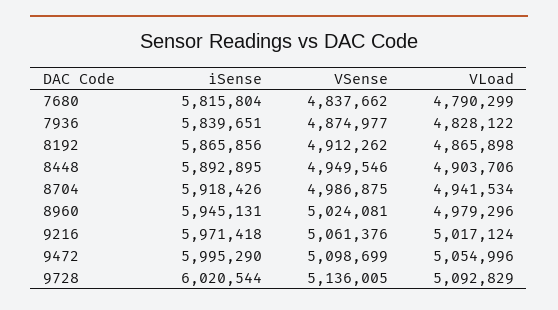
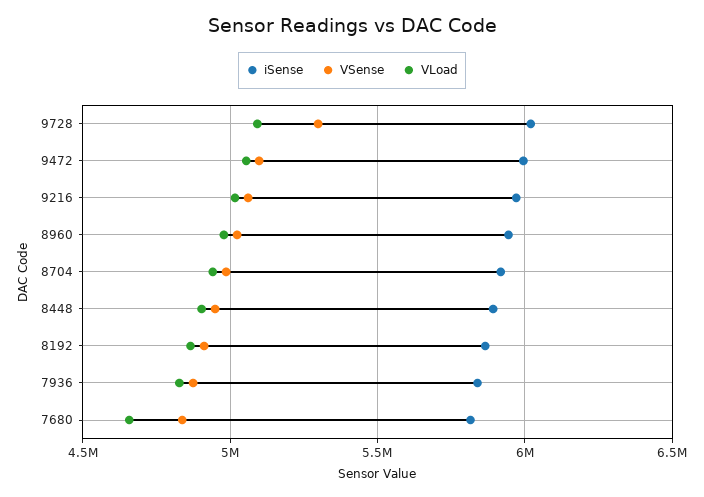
  {
    "iSense": {
      "7680": 5815804,
      "7936": 5839651,
      "8192": 5865856,
      "8448": 5892895,
      "8704": 5918426,
      "8960": 5945131,
      "9216": 5971418,
      "9472": 5995290,
      "9728": 6020544
    },
    "VSense": {
      "7680": 4837662,
      "7936": 4874977,
      "8192": 4912262,
      "8448": 4949546,
      "8704": 4986875,
      "8960": 5024081,
      "9216": 5061376,
      "9472": 5098699,
-     "9728": 5136005
+     "9728": 5300000
    },
    "VLoad": {
-     "7680": 4790299,
+     "7680": 4650000,
      "7936": 4828122,
      "8192": 4865898,
      "8448": 4903706,
      "8704": 4941534,
      "8960": 4979296,
      "9216": 5017124,
      "9472": 5054996,
      "9728": 5092829
    }
  }

